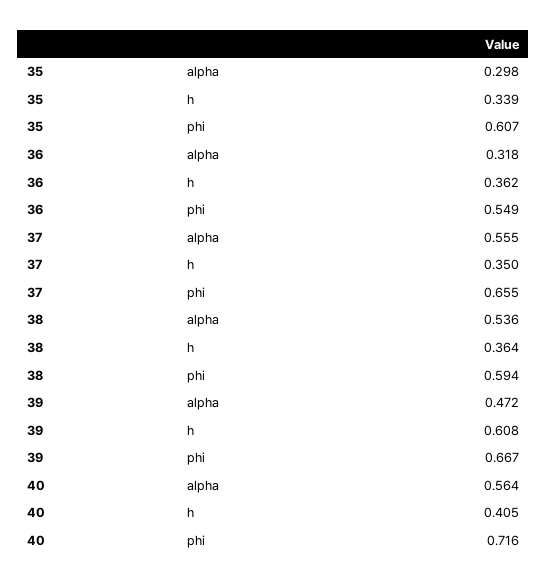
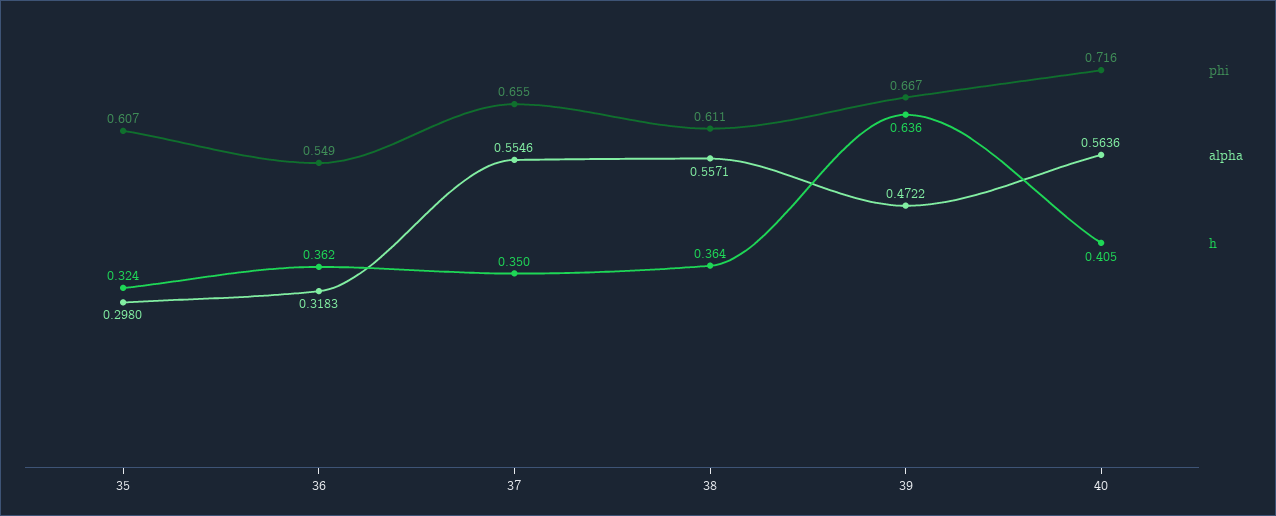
  {
    "alpha": {
      "35": 0.298,
      "36": 0.3183,
      "37": 0.5546,
-     "38": 0.536,
+     "38": 0.5571,
      "39": 0.4722,
      "40": 0.5636
    },
    "h": {
-     "35": 0.339,
+     "35": 0.324,
      "36": 0.362,
      "37": 0.35,
      "38": 0.364,
-     "39": 0.608,
+     "39": 0.636,
      "40": 0.405
    },
    "phi": {
      "35": 0.607,
      "36": 0.549,
      "37": 0.655,
-     "38": 0.594,
+     "38": 0.611,
      "39": 0.667,
      "40": 0.716
    }
  }

